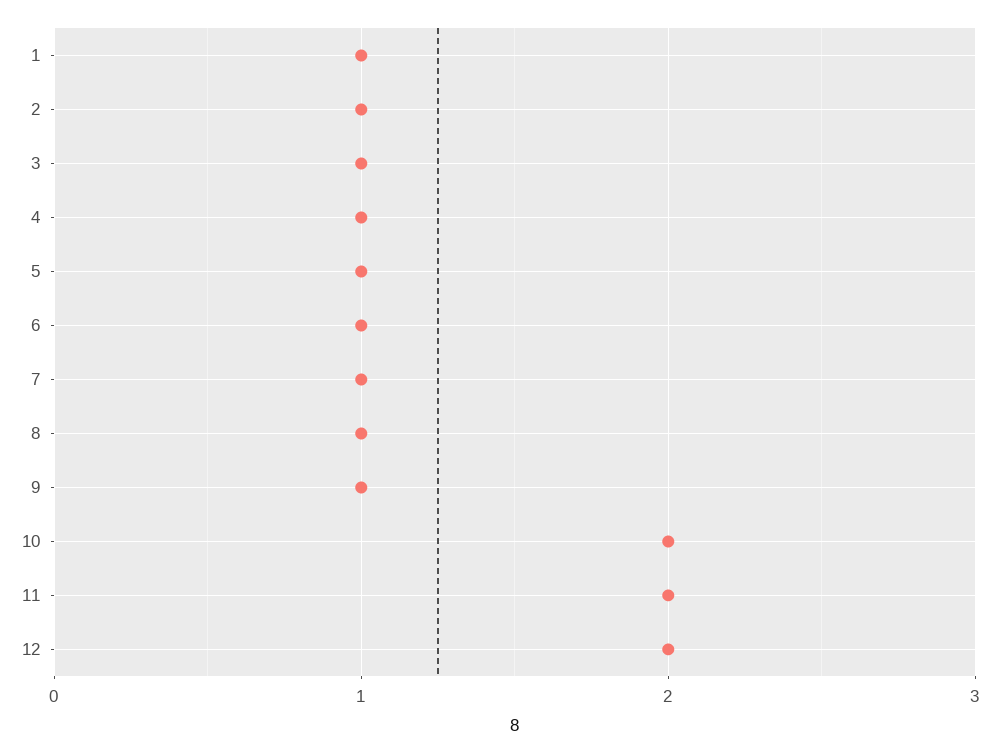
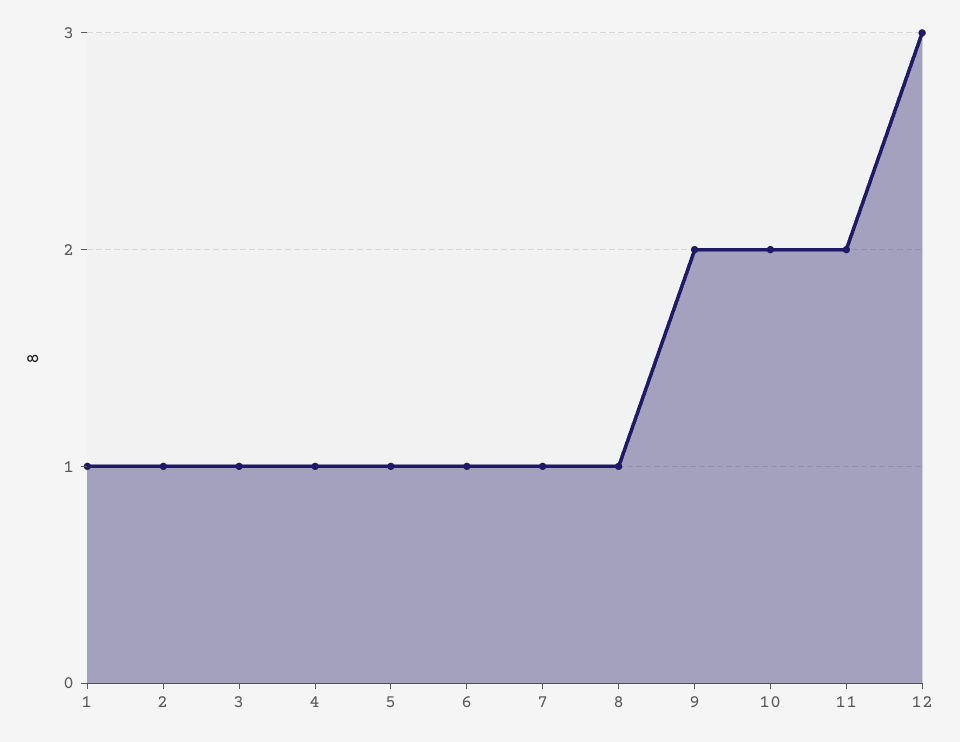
  {
    "1": 1,
    "2": 1,
    "3": 1,
    "4": 1,
    "5": 1,
    "6": 1,
    "7": 1,
    "8": 1,
-   "9": 1,
+   "9": 2,
    "10": 2,
    "11": 2,
-   "12": 2
+   "12": 3
  }

